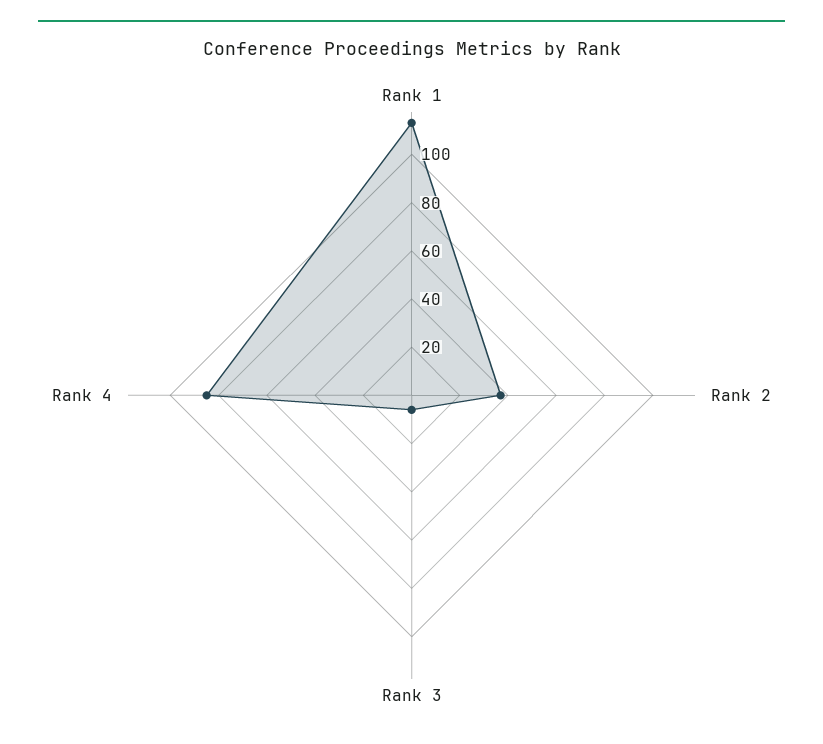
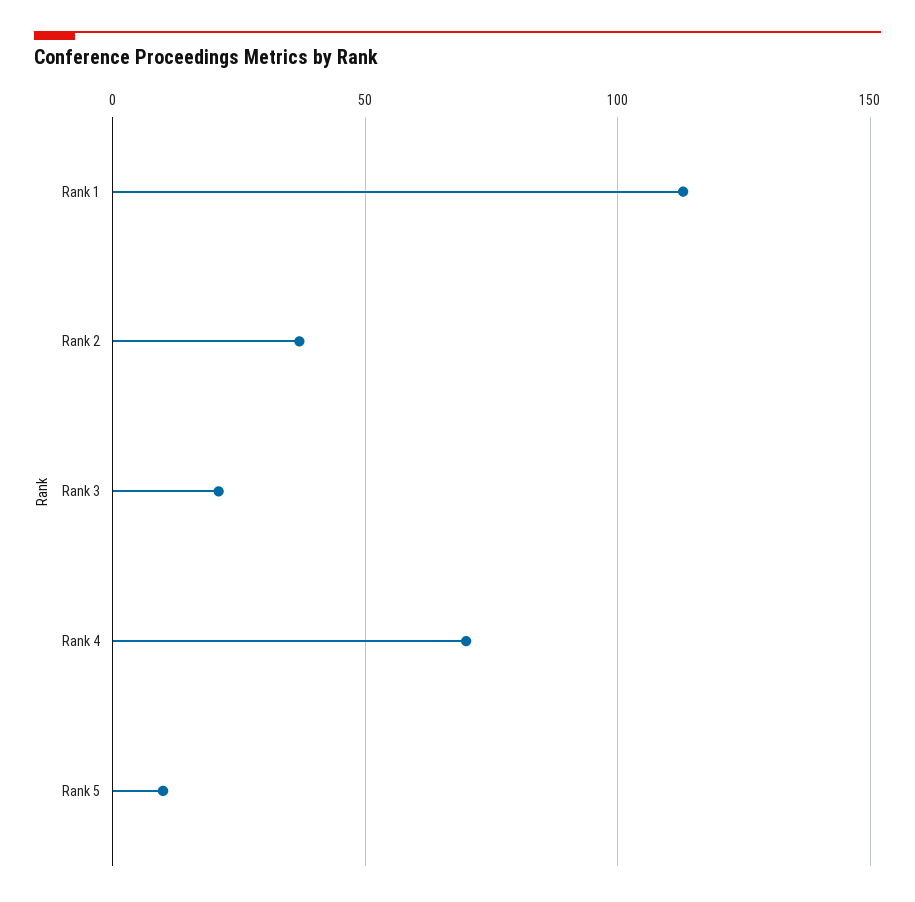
  {
    "Rank 1": 115,
    "Rank 2": 35,
-   "Rank 3": 5,
+   "Rank 3": 20,
-   "Rank 4": 85
+   "Rank 4": 70,
+   "Rank 5": 10
  }

